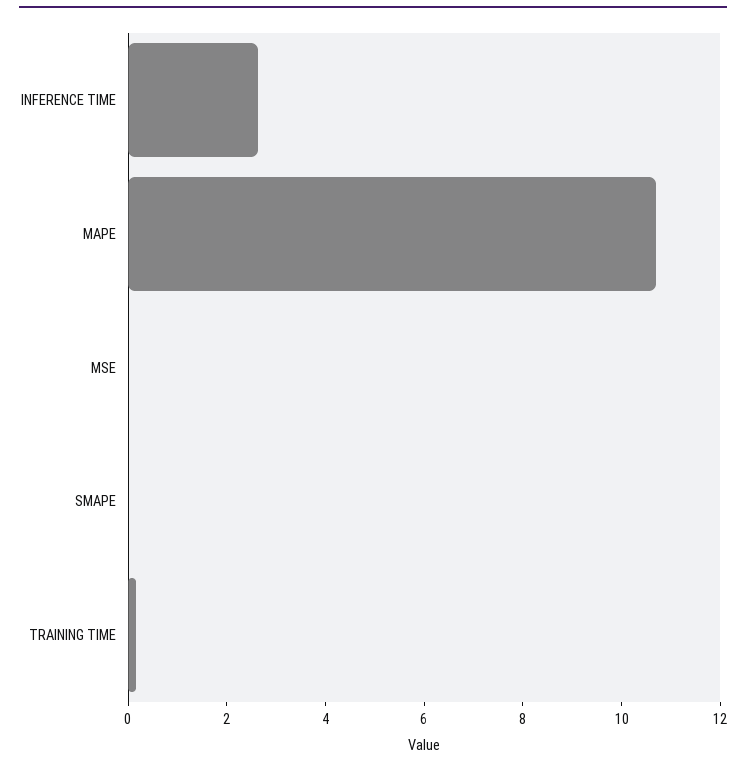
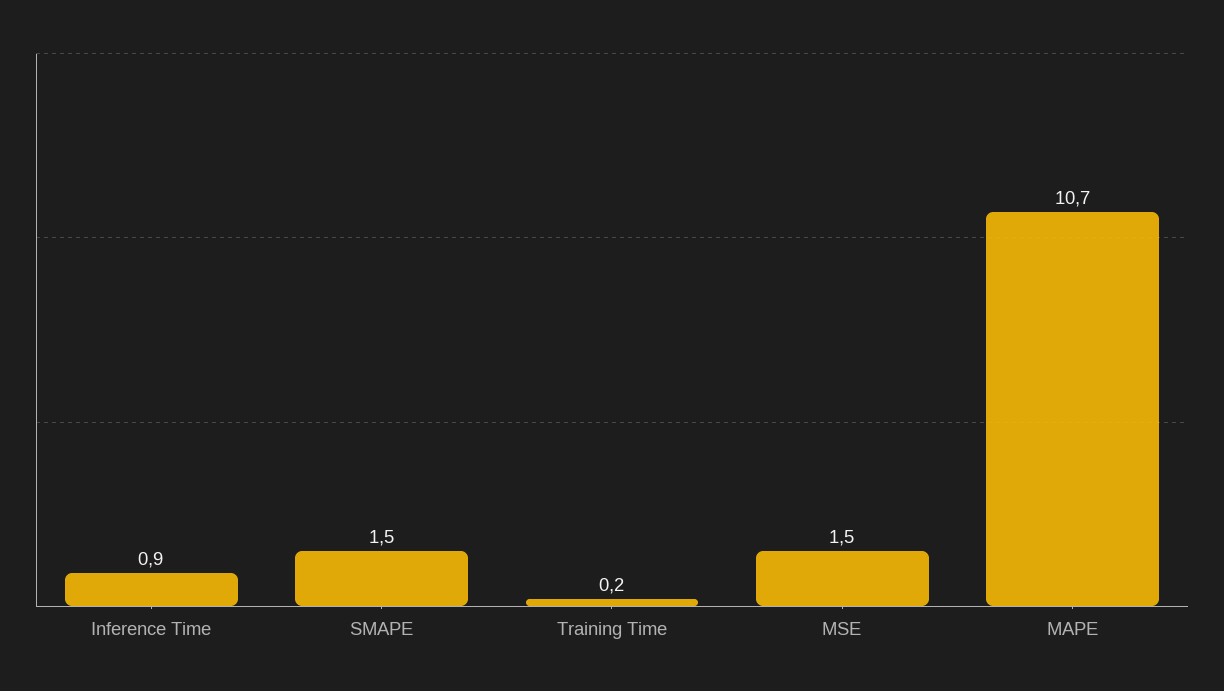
  {
-   "INFERENCE TIME": 2.5,
+   "INFERENCE TIME": 0.9,
    "MAPE": 10.7,
-   "MSE": 0,
+   "MSE": 1.5,
-   "SMAPE": 0,
+   "SMAPE": 1.5,
    "TRAINING TIME": 0.2
  }

